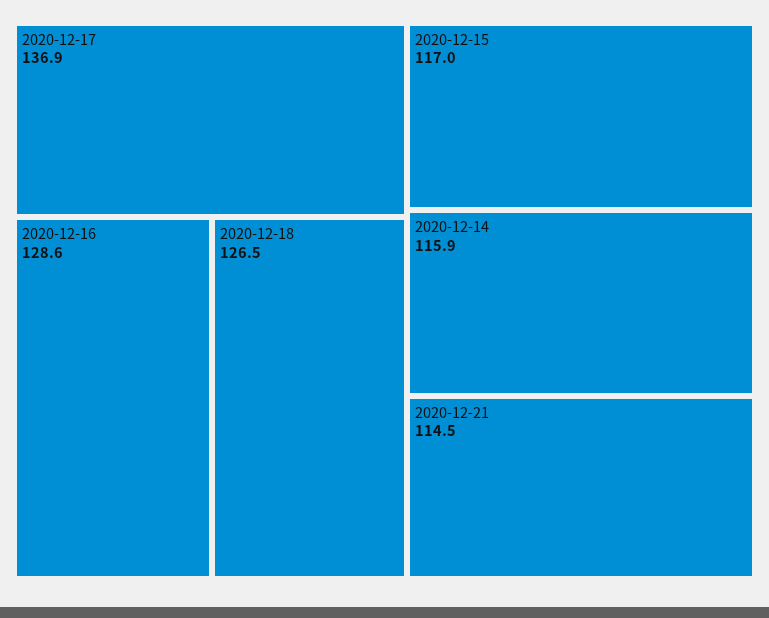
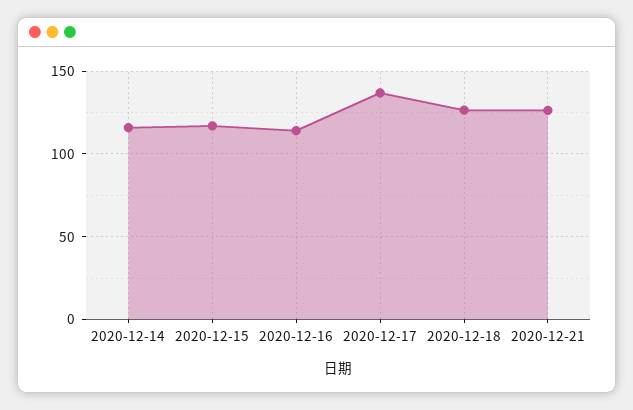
  {
    "2020-12-17": 136.9,
-   "2020-12-16": 128.6,
+   "2020-12-16": 115,
    "2020-12-18": 126.5,
    "2020-12-15": 117,
    "2020-12-14": 115.9,
-   "2020-12-21": 114.5
+   "2020-12-21": 125
  }

